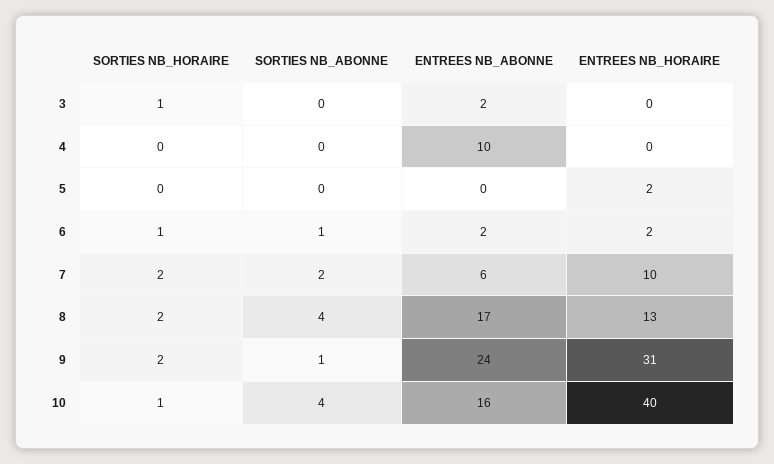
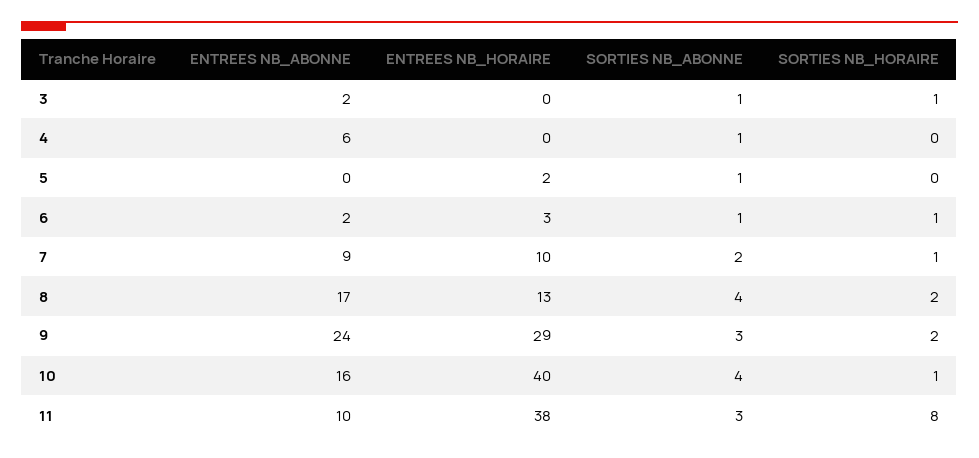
  {
    "SORTIES NB_HORAIRE": {
      "3": 1,
      "4": 0,
      "5": 0,
      "6": 1,
-     "7": 2,
+     "7": 1,
      "8": 2,
      "9": 2,
-     "10": 1
+     "10": 1,
+     "11": 8
    },
    "SORTIES NB_ABONNE": {
-     "3": 0,
+     "3": 1,
-     "4": 0,
+     "4": 1,
-     "5": 0,
+     "5": 1,
      "6": 1,
      "7": 2,
      "8": 4,
-     "9": 1,
+     "9": 3,
-     "10": 4
+     "10": 4,
+     "11": 3
    },
    "ENTREES NB_ABONNE": {
      "3": 2,
-     "4": 10,
+     "4": 6,
      "5": 0,
      "6": 2,
-     "7": 6,
+     "7": 9,
      "8": 17,
      "9": 24,
-     "10": 16
+     "10": 16,
+     "11": 10
    },
    "ENTREES NB_HORAIRE": {
      "3": 0,
      "4": 0,
      "5": 2,
-     "6": 2,
+     "6": 3,
      "7": 10,
      "8": 13,
-     "9": 31,
+     "9": 29,
-     "10": 40
+     "10": 40,
+     "11": 38
    }
  }

